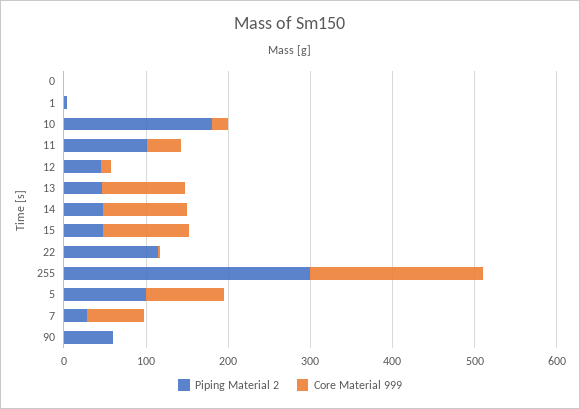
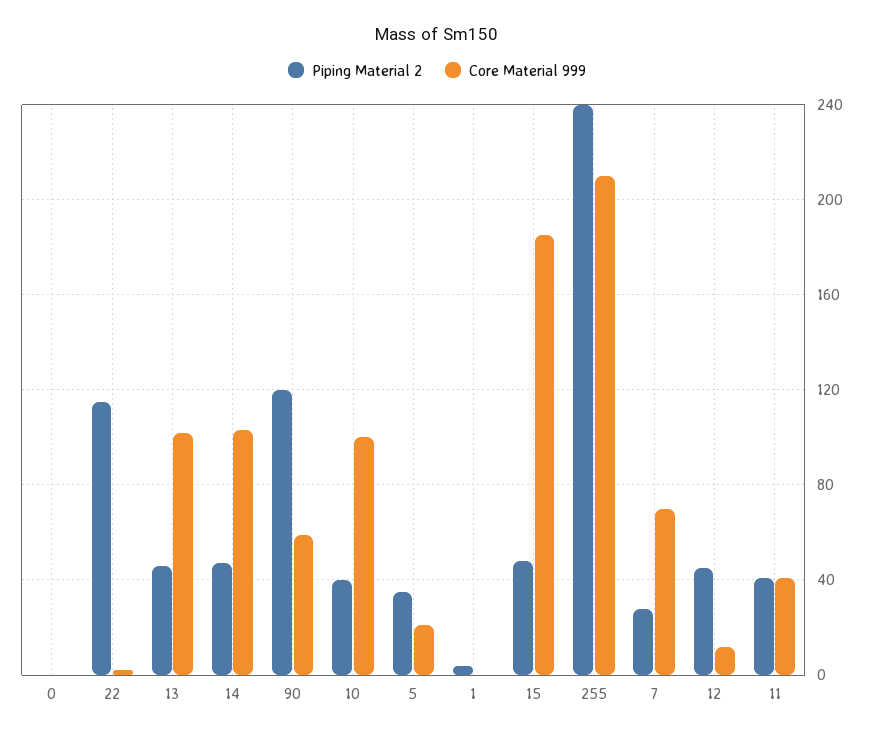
  {
    "Piping Material 2": {
      "0": 0,
      "1": 5,
-     "10": 180,
+     "10": 40,
-     "11": 100,
+     "11": 40,
      "12": 45,
      "13": 45,
      "14": 45,
      "15": 50,
      "22": 115,
-     "255": 300,
+     "255": 240,
-     "5": 100,
+     "5": 35,
      "7": 30,
-     "90": 60
+     "90": 120
    },
    "Core Material 999": {
      "0": 0,
      "1": 0,
-     "10": 20,
+     "10": 100,
      "11": 40,
      "12": 10,
      "13": 100,
      "14": 105,
-     "15": 100,
+     "15": 185,
      "22": 0,
      "255": 210,
-     "5": 100,
+     "5": 20,
      "7": 70,
-     "90": 0
+     "90": 60
    }
  }

